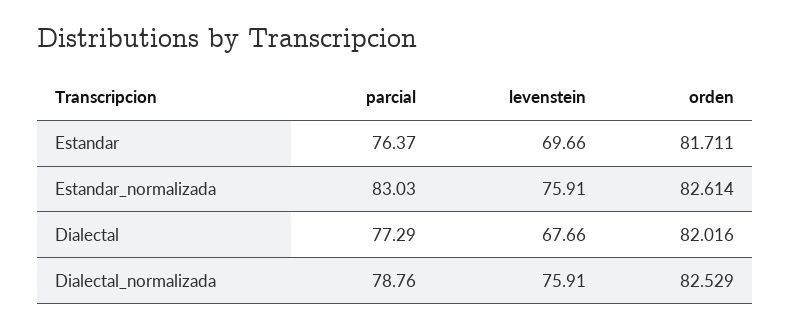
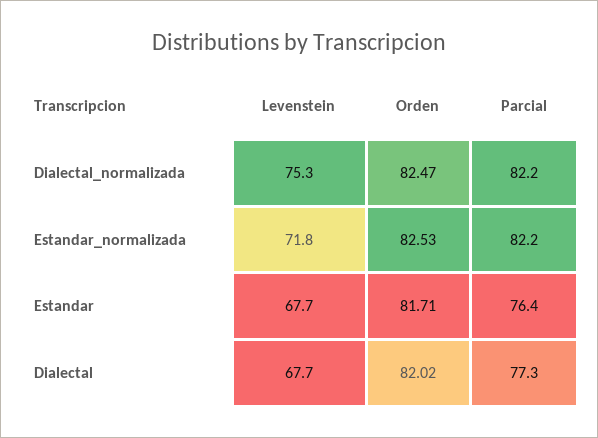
  {
    "parcial": {
      "Estandar": 76.37,
-     "Estandar_normalizada": 83.03,
+     "Estandar_normalizada": 82.2,
      "Dialectal": 77.29,
-     "Dialectal_normalizada": 78.76
+     "Dialectal_normalizada": 82.2
    },
    "levenstein": {
-     "Estandar": 69.66,
+     "Estandar": 67.7,
-     "Estandar_normalizada": 75.91,
+     "Estandar_normalizada": 71.8,
      "Dialectal": 67.66,
-     "Dialectal_normalizada": 75.91
+     "Dialectal_normalizada": 75.3
    },
    "orden": {
      "Estandar": 81.711,
-     "Estandar_normalizada": 82.614,
+     "Estandar_normalizada": 82.53,
      "Dialectal": 82.016,
-     "Dialectal_normalizada": 82.529
+     "Dialectal_normalizada": 82.47
    }
  }

